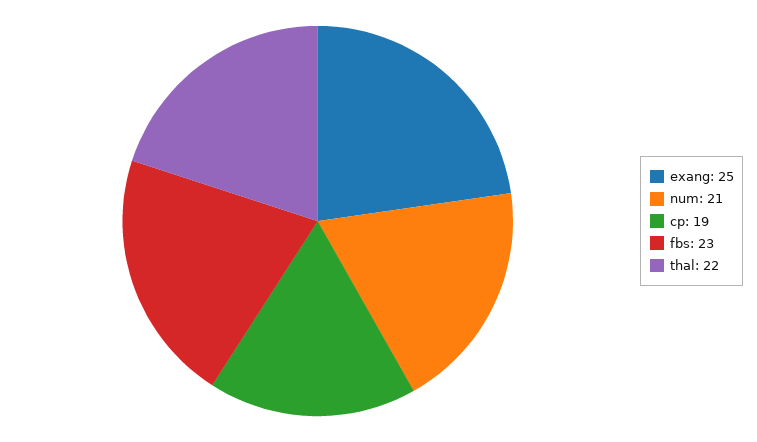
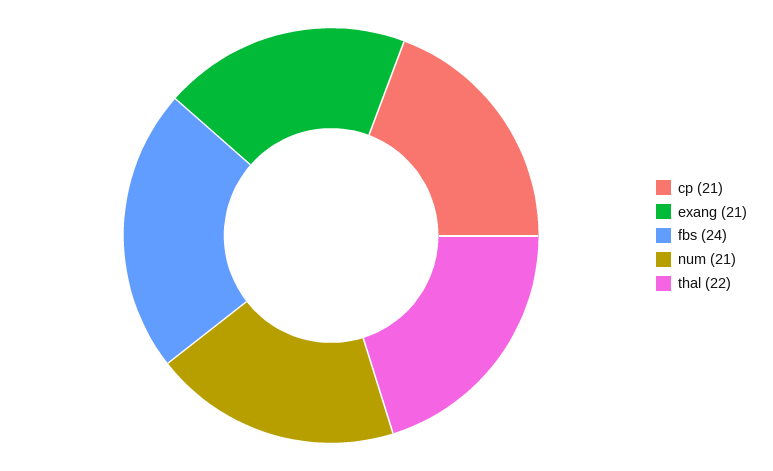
  {
-   "exang": 25,
+   "exang": 21,
    "num": 21,
-   "cp": 19,
+   "cp": 21,
-   "fbs": 23,
+   "fbs": 24,
    "thal": 22
  }

